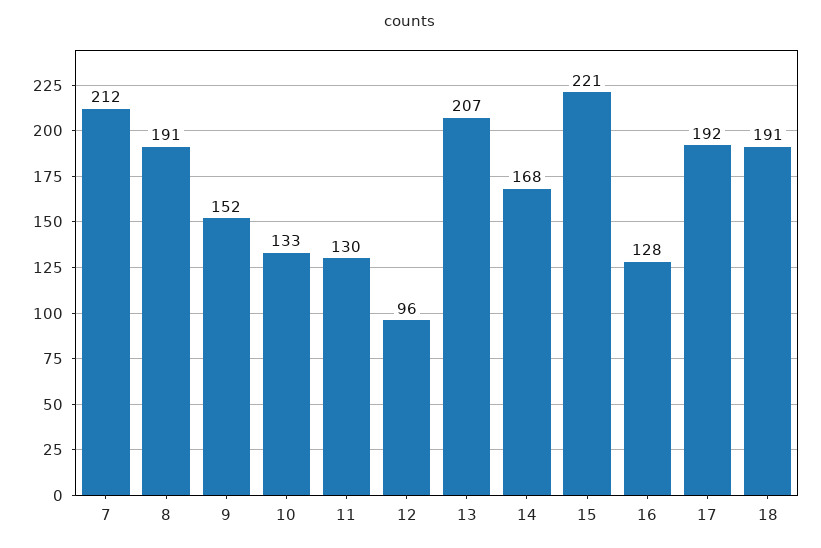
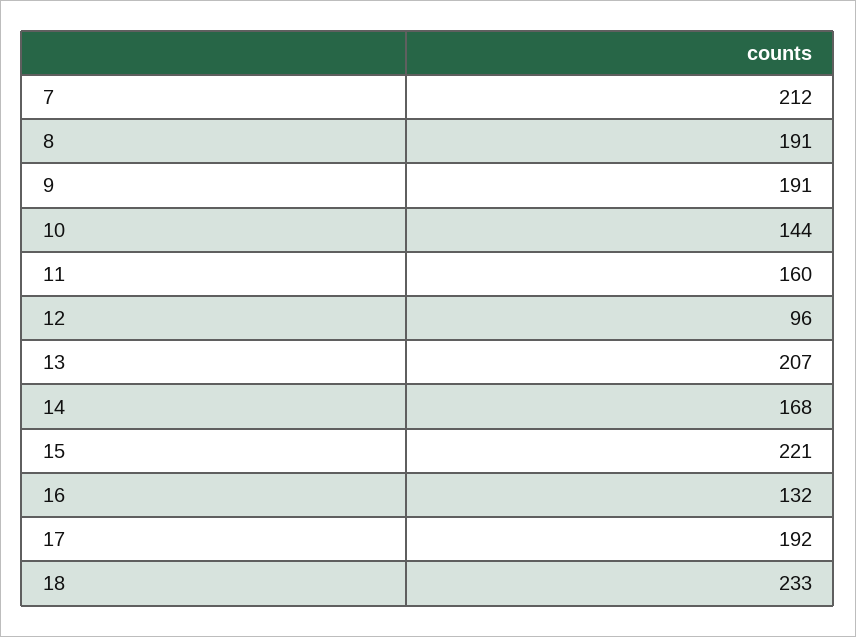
  {
    "7": 212,
    "8": 191,
-   "9": 152,
+   "9": 191,
-   "10": 133,
+   "10": 144,
-   "11": 130,
+   "11": 160,
    "12": 96,
    "13": 207,
    "14": 168,
    "15": 221,
-   "16": 128,
+   "16": 132,
    "17": 192,
-   "18": 191
+   "18": 233
  }

